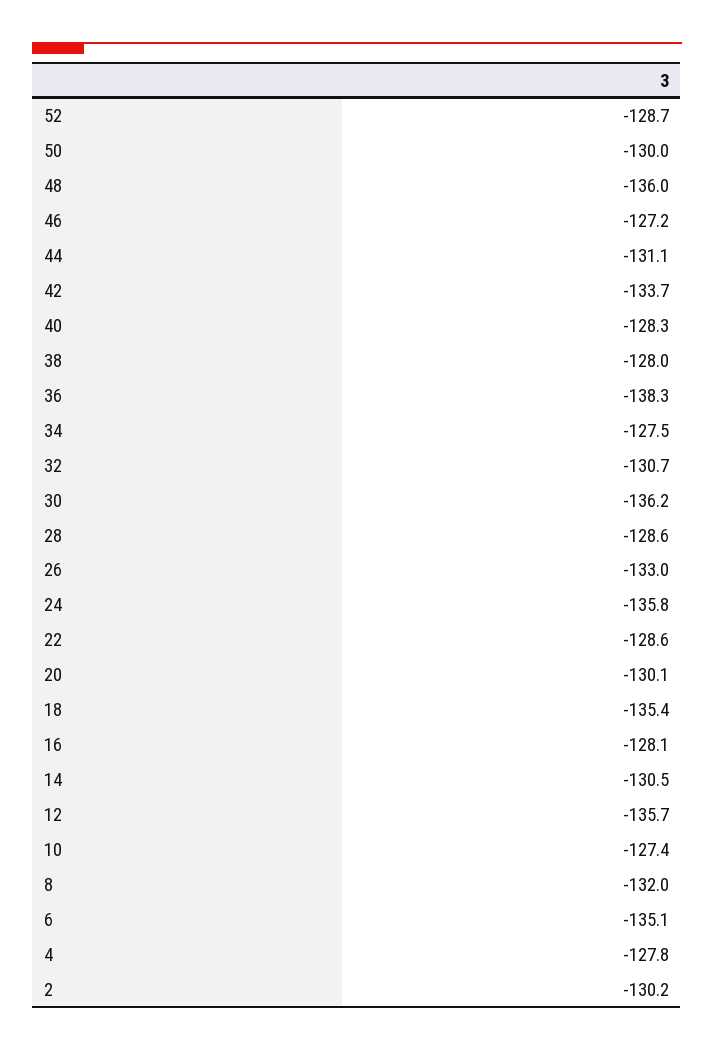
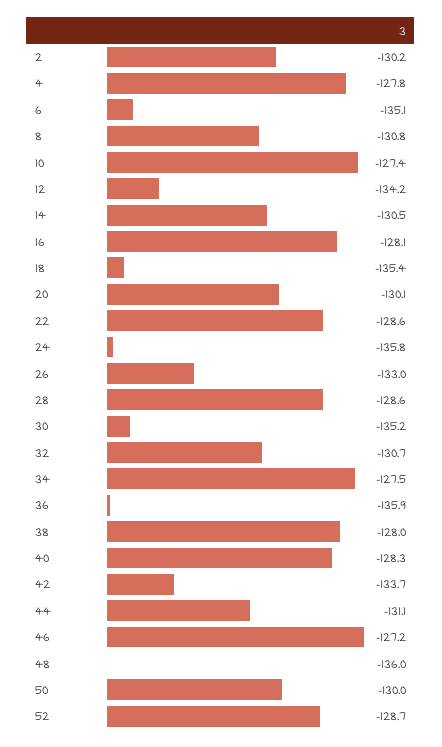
  {
    "52": -128.7,
    "50": -130,
    "48": -136,
    "46": -127.2,
    "44": -131.1,
    "42": -133.7,
    "40": -128.3,
    "38": -128,
-   "36": -138.3,
+   "36": -135.9,
    "34": -127.5,
    "32": -130.7,
-   "30": -136.2,
+   "30": -135.2,
    "28": -128.6,
    "26": -133,
    "24": -135.8,
    "22": -128.6,
    "20": -130.1,
    "18": -135.4,
    "16": -128.1,
    "14": -130.5,
-   "12": -135.7,
+   "12": -134.2,
    "10": -127.4,
-   "8": -132,
+   "8": -130.8,
    "6": -135.1,
    "4": -127.8,
    "2": -130.2
  }

